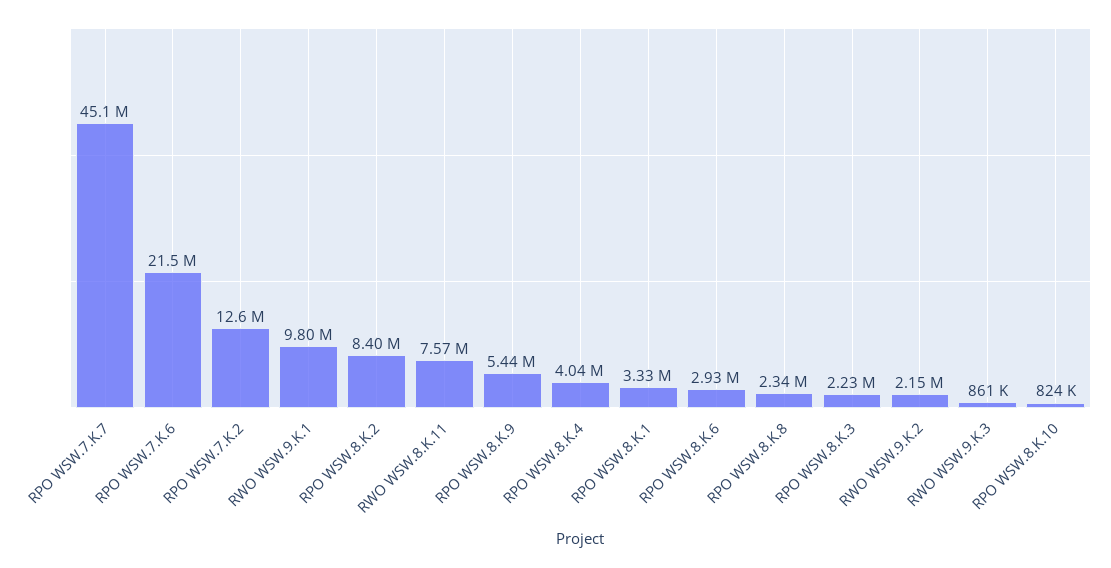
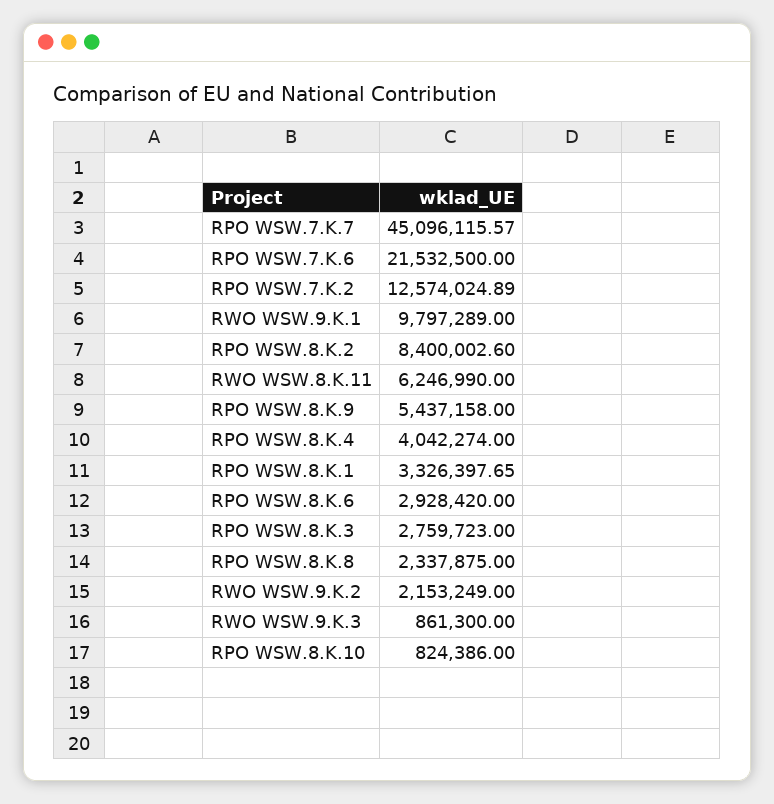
  {
    "RPO WSW.7.K.7": 45096115.57,
    "RPO WSW.7.K.6": 21532500,
    "RPO WSW.7.K.2": 12574024.89,
    "RWO WSW.9.K.1": 9797289,
    "RPO WSW.8.K.2": 8400002.6,
-   "RWO WSW.8.K.11": 7570000,
+   "RWO WSW.8.K.11": 6246990,
    "RPO WSW.8.K.9": 5437158,
    "RPO WSW.8.K.4": 4042274,
    "RPO WSW.8.K.1": 3326397.65,
    "RPO WSW.8.K.6": 2928420,
    "RPO WSW.8.K.8": 2337875,
-   "RPO WSW.8.K.3": 2230000,
+   "RPO WSW.8.K.3": 2759723,
    "RWO WSW.9.K.2": 2153249,
    "RWO WSW.9.K.3": 861300,
    "RPO WSW.8.K.10": 824386
  }

